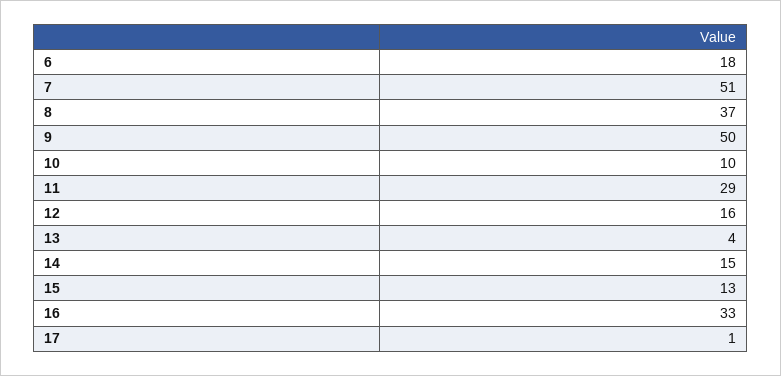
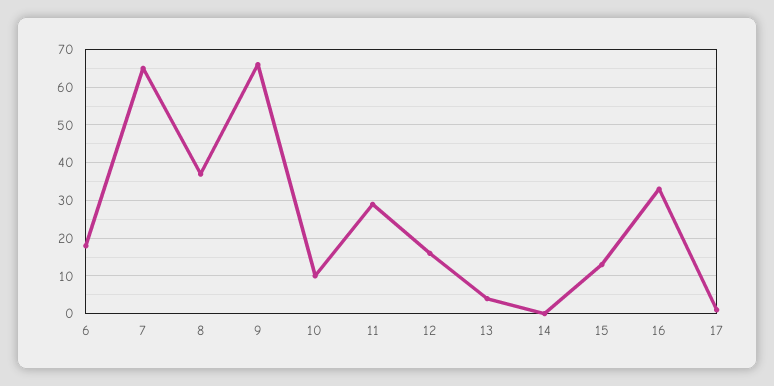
  {
    "6": 18,
-   "7": 51,
+   "7": 65,
    "8": 37,
-   "9": 50,
+   "9": 65,
    "10": 10,
    "11": 29,
    "12": 16,
    "13": 4,
-   "14": 15,
+   "14": 0,
    "15": 13,
    "16": 33,
    "17": 1
  }

